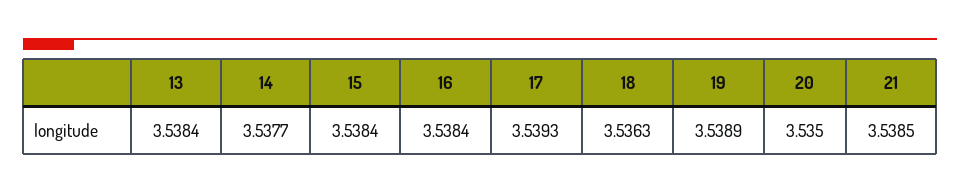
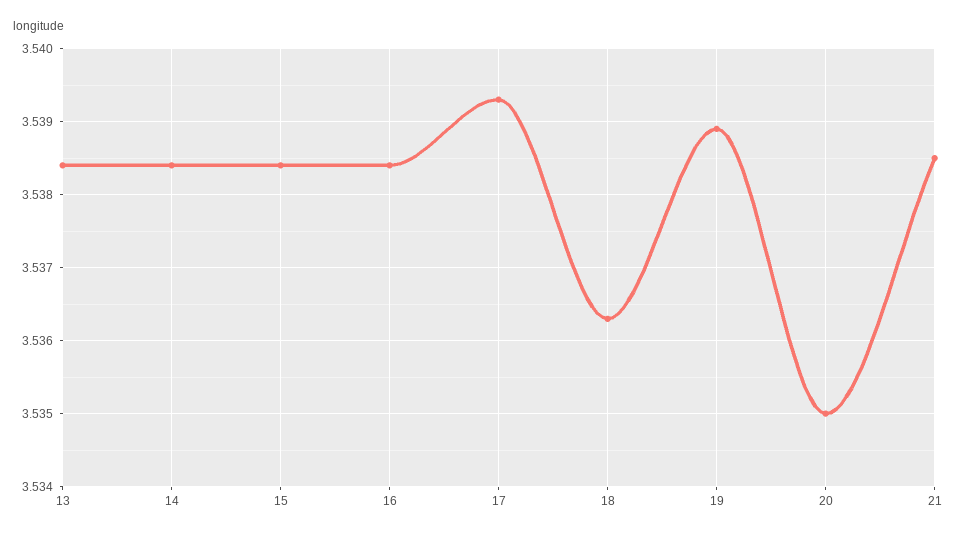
  {
    "13": 3.5384,
-   "14": 3.5377,
+   "14": 3.5384,
    "15": 3.5384,
    "16": 3.5384,
    "17": 3.5393,
    "18": 3.5363,
    "19": 3.5389,
    "20": 3.535,
    "21": 3.5385
  }

